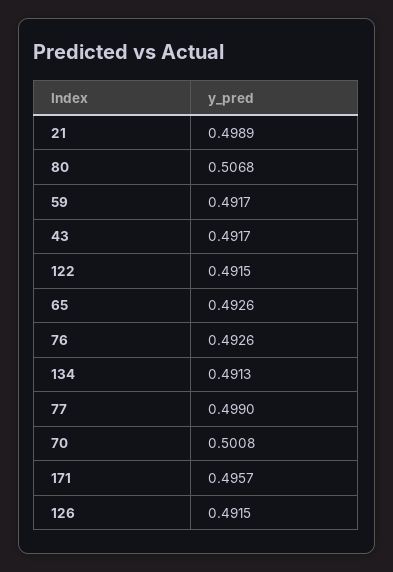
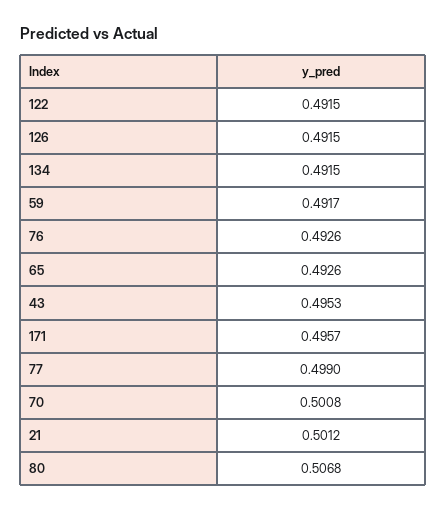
  {
-   "21": 0.4989,
+   "21": 0.5012,
    "80": 0.5068,
    "59": 0.4917,
-   "43": 0.4917,
+   "43": 0.4953,
    "122": 0.4915,
    "65": 0.4926,
    "76": 0.4926,
-   "134": 0.4913,
+   "134": 0.4915,
    "77": 0.499,
    "70": 0.5008,
    "171": 0.4957,
    "126": 0.4915
  }

